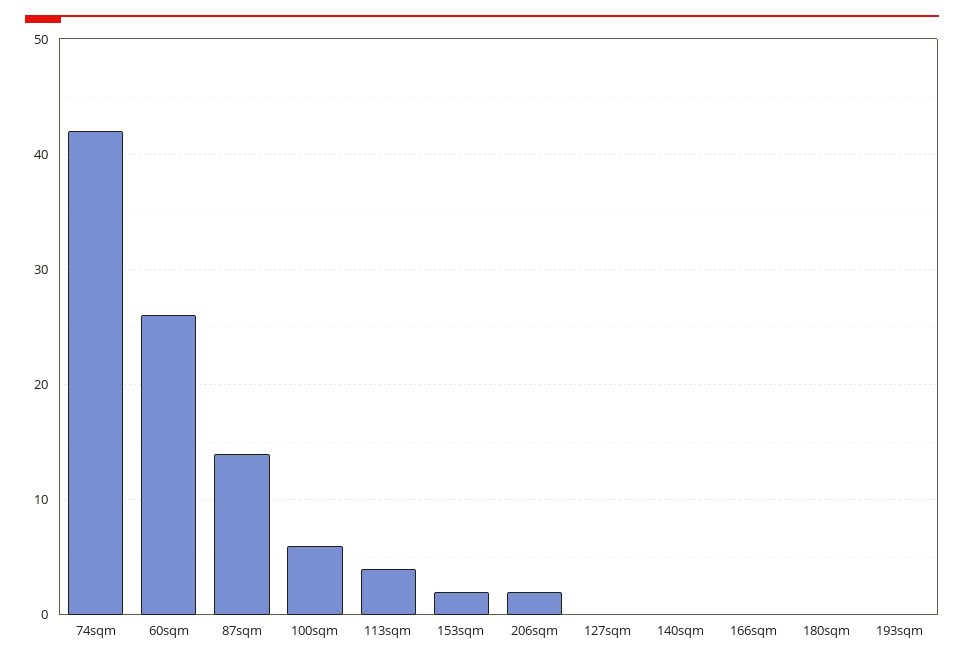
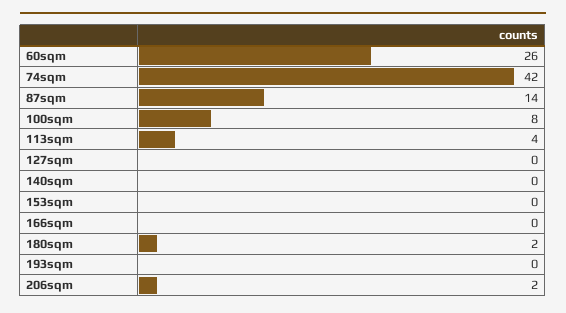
  {
    "74sqm": 42,
    "60sqm": 26,
    "87sqm": 14,
-   "100sqm": 6,
+   "100sqm": 8,
    "113sqm": 4,
-   "153sqm": 2,
+   "153sqm": 0,
    "206sqm": 2,
    "127sqm": 0,
    "140sqm": 0,
    "166sqm": 0,
-   "180sqm": 0,
+   "180sqm": 2,
    "193sqm": 0
  }

